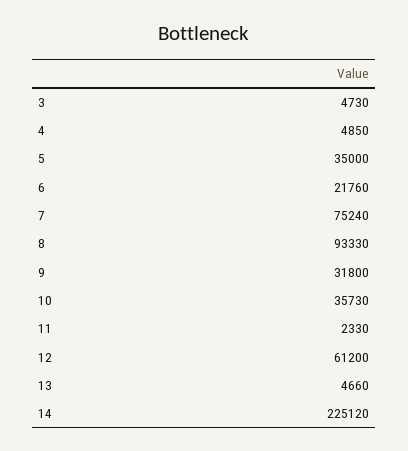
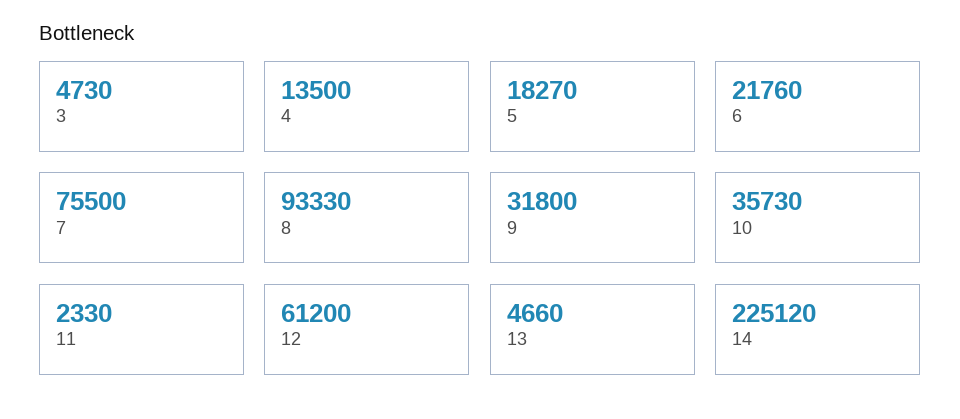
  {
    "3": 4730,
-   "4": 4850,
+   "4": 13500,
-   "5": 35000,
+   "5": 18270,
    "6": 21760,
-   "7": 75240,
+   "7": 75500,
    "8": 93330,
    "9": 31800,
    "10": 35730,
    "11": 2330,
    "12": 61200,
    "13": 4660,
    "14": 225120
  }

